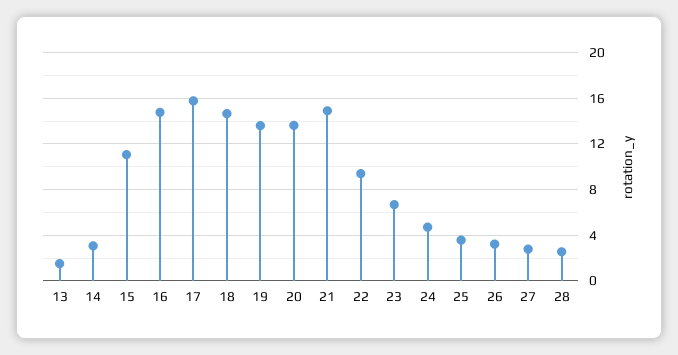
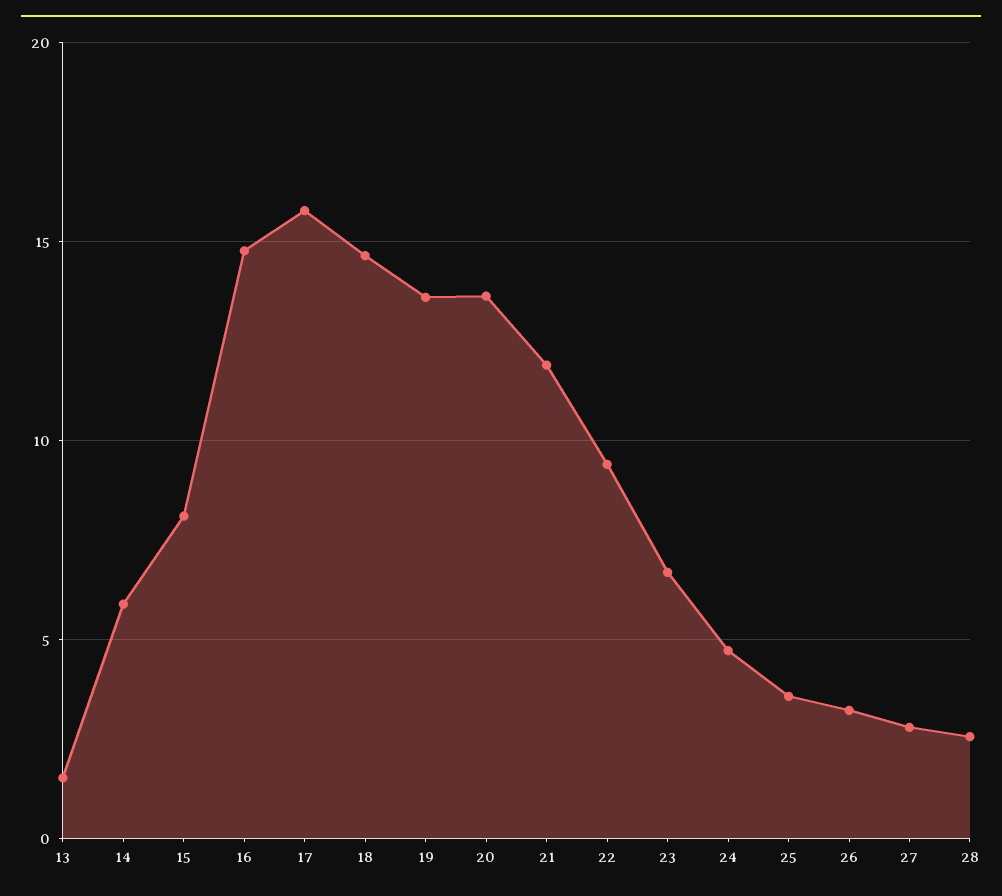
  {
    "13": 1.5,
-   "14": 3,
+   "14": 6,
-   "15": 11,
+   "15": 8,
    "16": 15,
    "17": 16,
    "18": 14.5,
    "19": 13.5,
    "20": 13.5,
-   "21": 15,
+   "21": 12,
    "22": 9.5,
    "23": 6.5,
    "24": 4.5,
    "25": 3.5,
    "26": 3,
    "27": 3,
    "28": 2.5
  }

